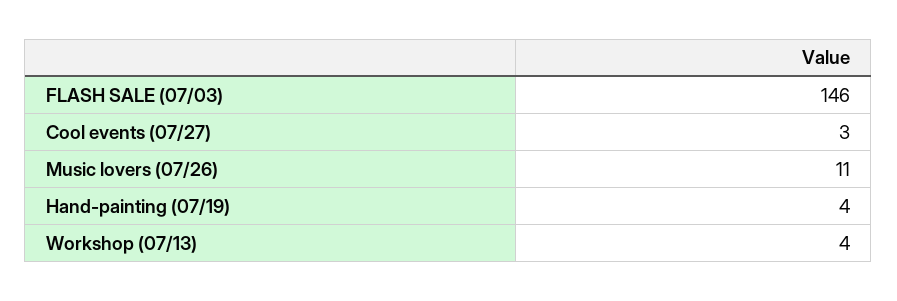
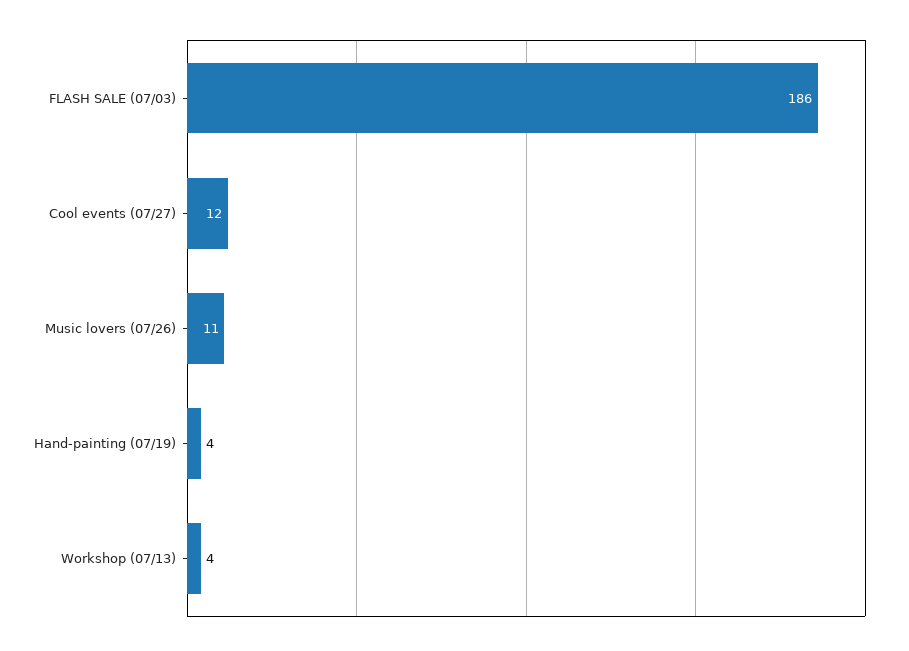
  {
-   "FLASH SALE (07/03)": 146,
+   "FLASH SALE (07/03)": 186,
-   "Cool events (07/27)": 3,
+   "Cool events (07/27)": 12,
    "Music lovers (07/26)": 11,
    "Hand-painting (07/19)": 4,
    "Workshop (07/13)": 4
  }

